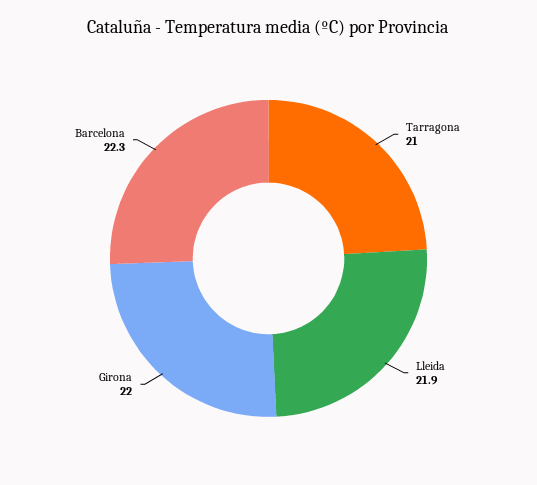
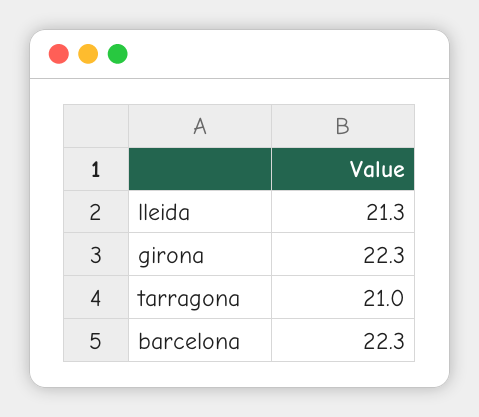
  {
    "Tarragona": 21,
-   "Lleida": 21.9,
+   "Lleida": 21.3,
-   "Girona": 22,
+   "Girona": 22.3,
    "Barcelona": 22.3
  }

